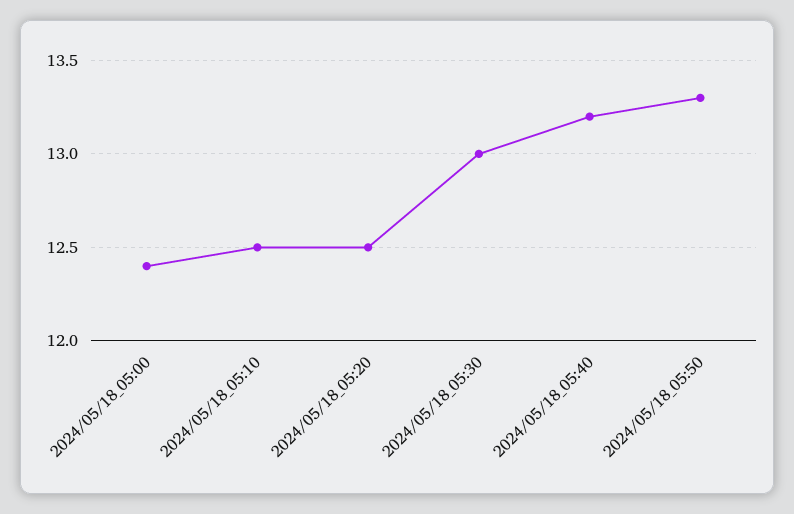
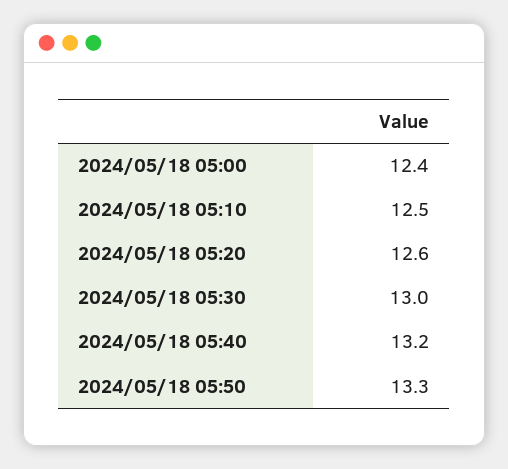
  {
    "2024/05/18_05:00": 12.4,
    "2024/05/18_05:10": 12.5,
-   "2024/05/18_05:20": 12.5,
+   "2024/05/18_05:20": 12.6,
    "2024/05/18_05:30": 13,
    "2024/05/18_05:40": 13.2,
    "2024/05/18_05:50": 13.3
  }

